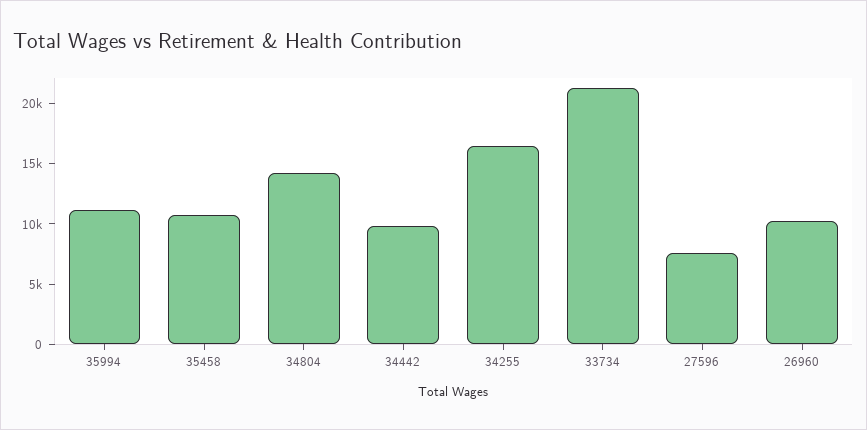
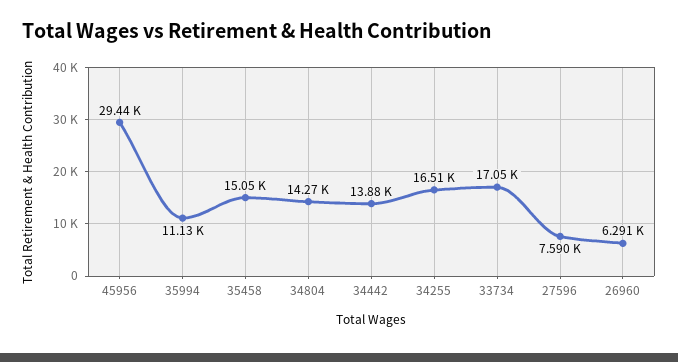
  {
    "35994": 11130,
-   "35458": 11000,
+   "35458": 15050,
    "34804": 14270,
-   "34442": 10000,
+   "34442": 13880,
    "34255": 16510,
-   "33734": 21000,
+   "33734": 17050,
    "27596": 7590,
-   "26960": 10000
+   "26960": 6291,
+   "45956": 29440
  }

